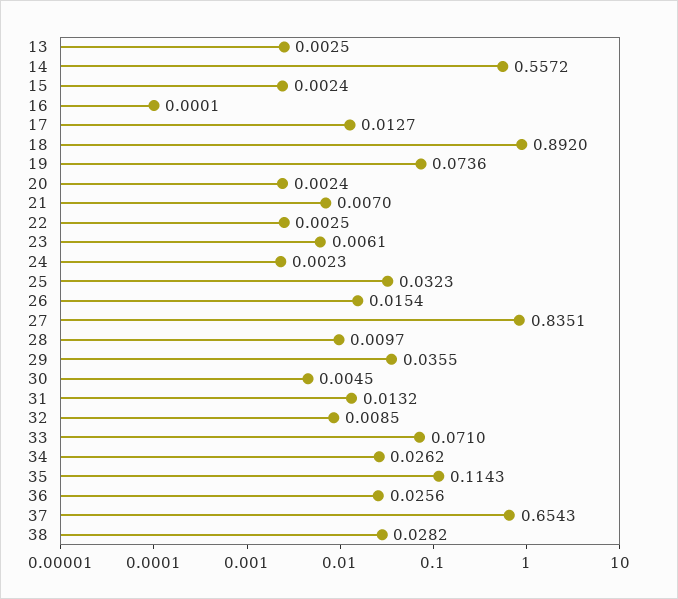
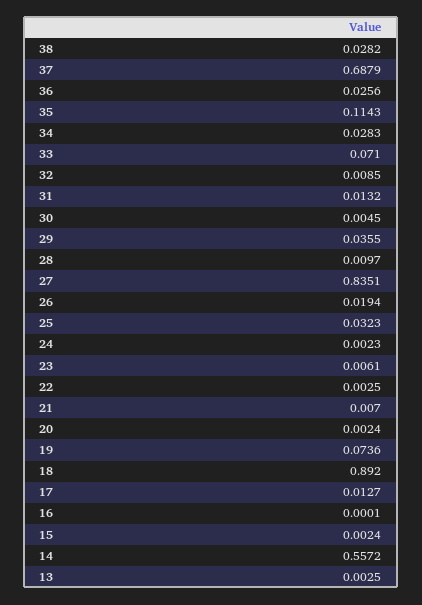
  {
    "13": 0.0025,
    "14": 0.5572,
    "15": 0.0024,
    "16": 0.0001,
    "17": 0.0127,
    "18": 0.892,
    "19": 0.0736,
    "20": 0.0024,
    "21": 0.007,
    "22": 0.0025,
    "23": 0.0061,
    "24": 0.0023,
    "25": 0.0323,
-   "26": 0.0154,
+   "26": 0.0194,
    "27": 0.8351,
    "28": 0.0097,
    "29": 0.0355,
    "30": 0.0045,
    "31": 0.0132,
    "32": 0.0085,
    "33": 0.071,
-   "34": 0.0262,
+   "34": 0.0283,
    "35": 0.1143,
    "36": 0.0256,
-   "37": 0.6543,
+   "37": 0.6879,
    "38": 0.0282
  }

